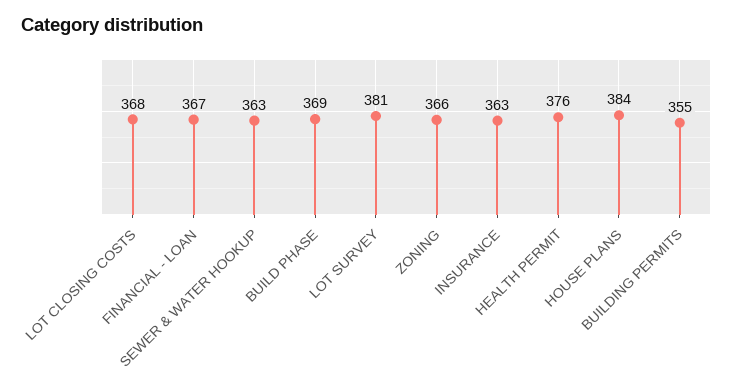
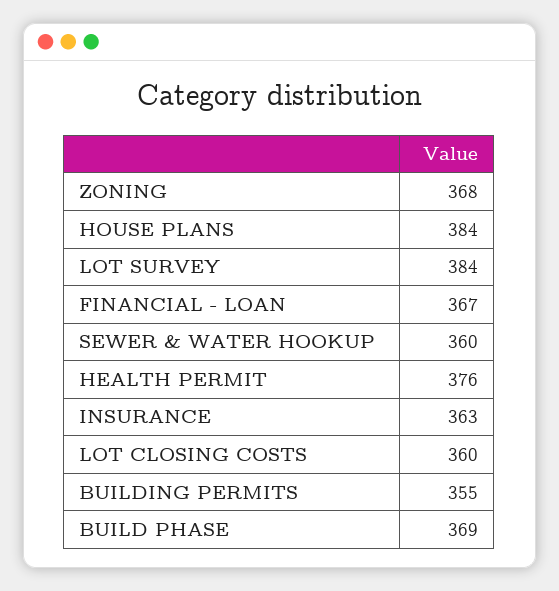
  {
-   "LOT CLOSING COSTS": 368,
+   "LOT CLOSING COSTS": 360,
    "FINANCIAL - LOAN": 367,
-   "SEWER & WATER HOOKUP": 363,
+   "SEWER & WATER HOOKUP": 360,
    "BUILD PHASE": 369,
-   "LOT SURVEY": 381,
+   "LOT SURVEY": 384,
-   "ZONING": 366,
+   "ZONING": 368,
    "INSURANCE": 363,
    "HEALTH PERMIT": 376,
    "HOUSE PLANS": 384,
    "BUILDING PERMITS": 355
  }

